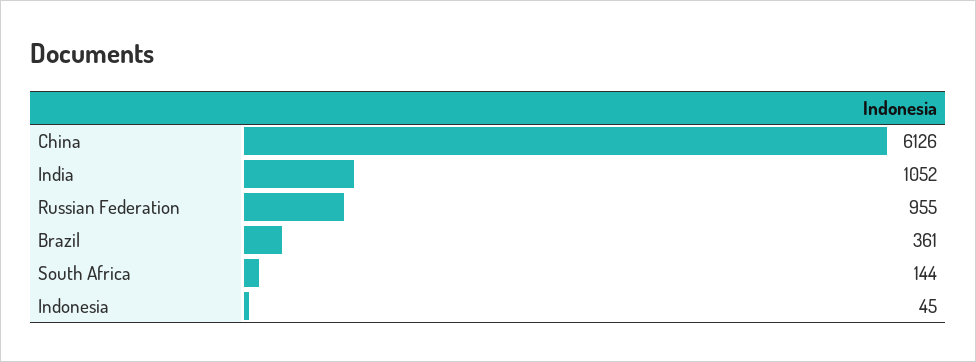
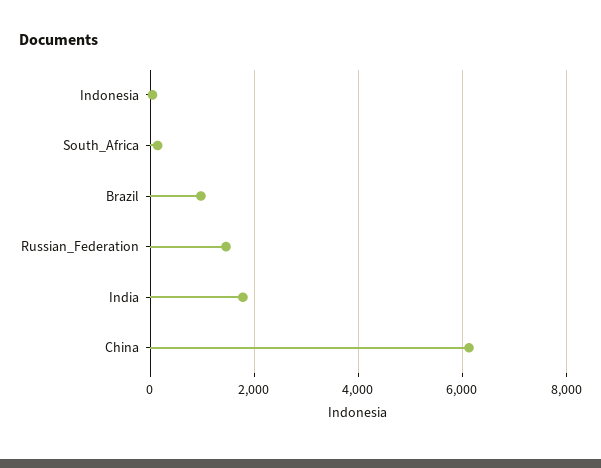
  {
    "China": 6126,
-   "India": 1052,
+   "India": 1800,
-   "Russian Federation": 955,
+   "Russian Federation": 1400,
-   "Brazil": 361,
+   "Brazil": 1000,
    "South Africa": 144,
    "Indonesia": 45
  }

